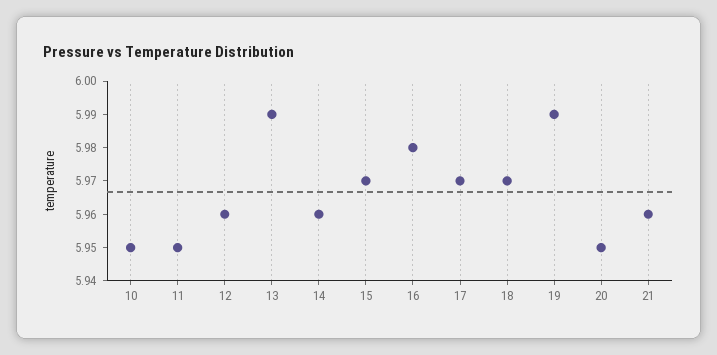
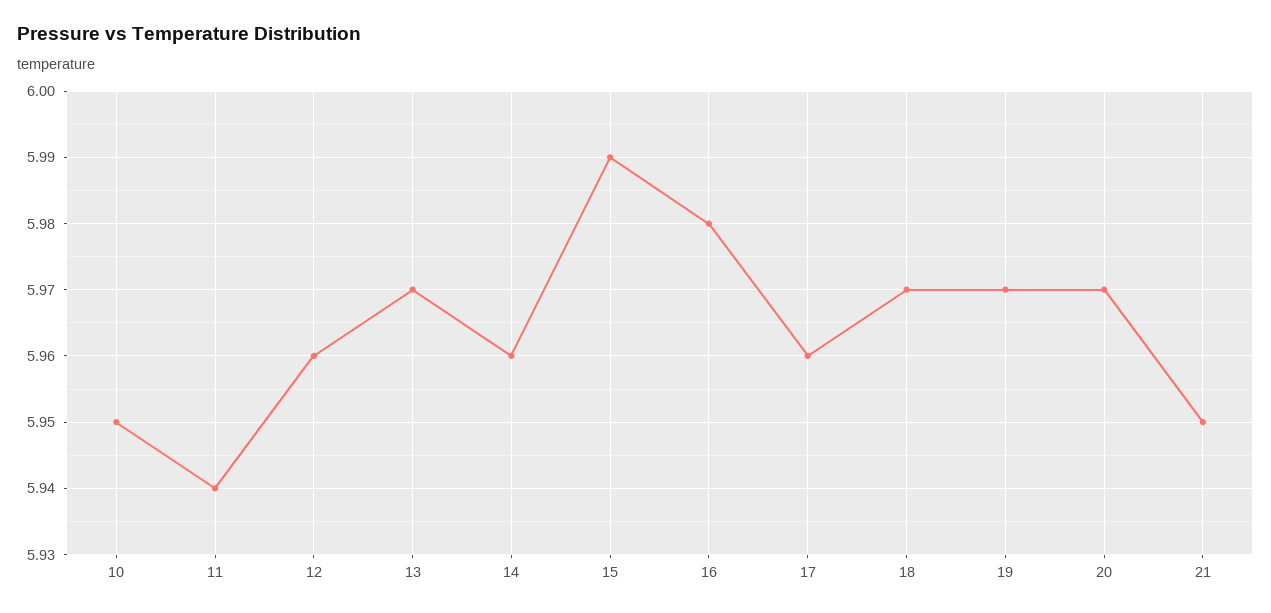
  {
    "10": 5.95,
-   "11": 5.95,
+   "11": 5.94,
    "12": 5.96,
-   "13": 5.99,
+   "13": 5.97,
    "14": 5.96,
-   "15": 5.97,
+   "15": 5.99,
    "16": 5.98,
-   "17": 5.97,
+   "17": 5.96,
    "18": 5.97,
-   "19": 5.99,
+   "19": 5.97,
-   "20": 5.95,
+   "20": 5.97,
-   "21": 5.96
+   "21": 5.95
  }

